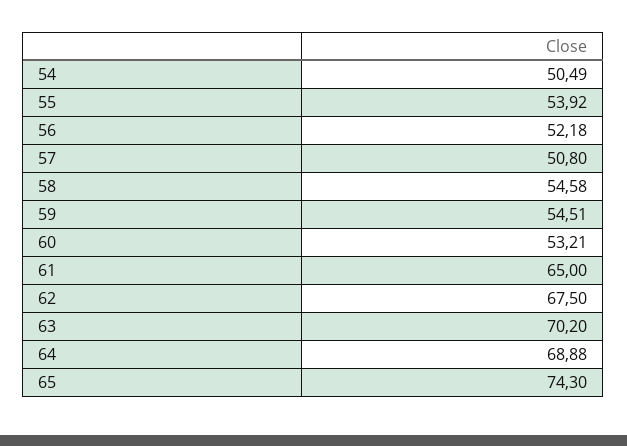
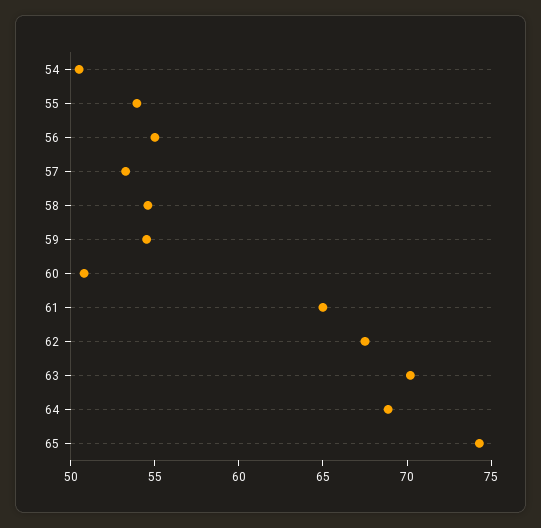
  {
    "54": 50.49,
    "55": 53.92,
-   "56": 52.18,
+   "56": 55,
-   "57": 50.8,
+   "57": 53,
    "58": 54.58,
    "59": 54.51,
-   "60": 53.21,
+   "60": 51,
    "61": 65,
    "62": 67.5,
    "63": 70.2,
    "64": 68.88,
    "65": 74.3
  }

